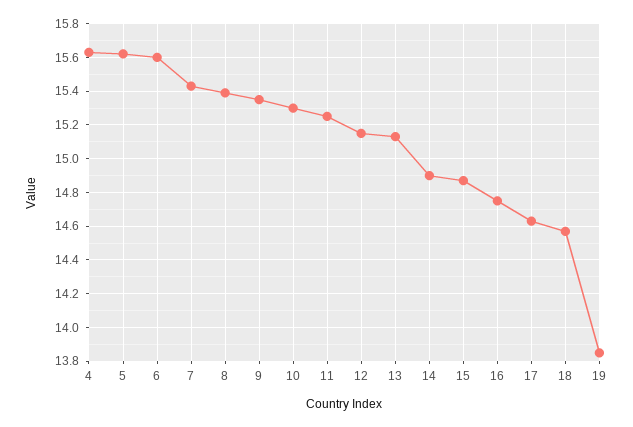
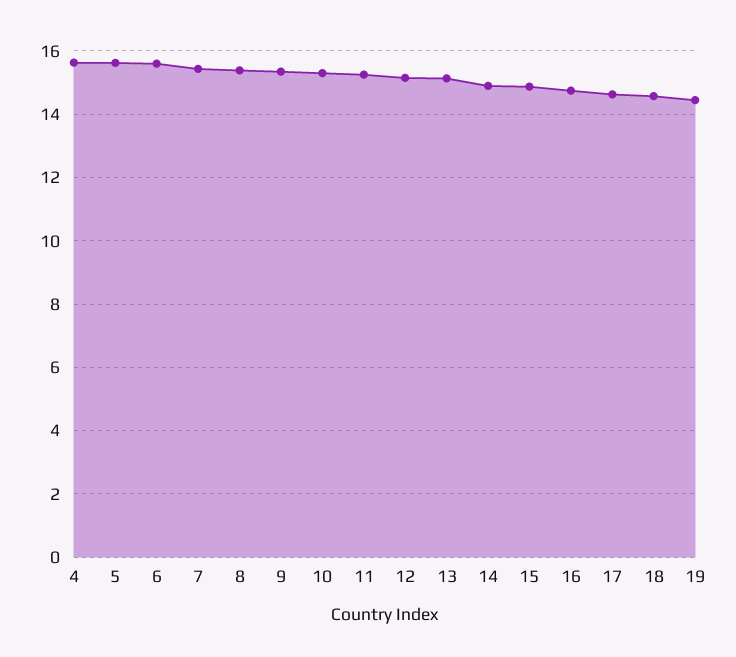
  {
    "4": 15.65,
    "5": 15.6,
    "6": 15.6,
    "7": 15.45,
    "8": 15.4,
    "9": 15.35,
    "10": 15.3,
    "11": 15.25,
    "12": 15.15,
    "13": 15.15,
    "14": 14.9,
    "15": 14.85,
    "16": 14.75,
    "17": 14.65,
    "18": 14.55,
-   "19": 13.85
+   "19": 14.4
  }

